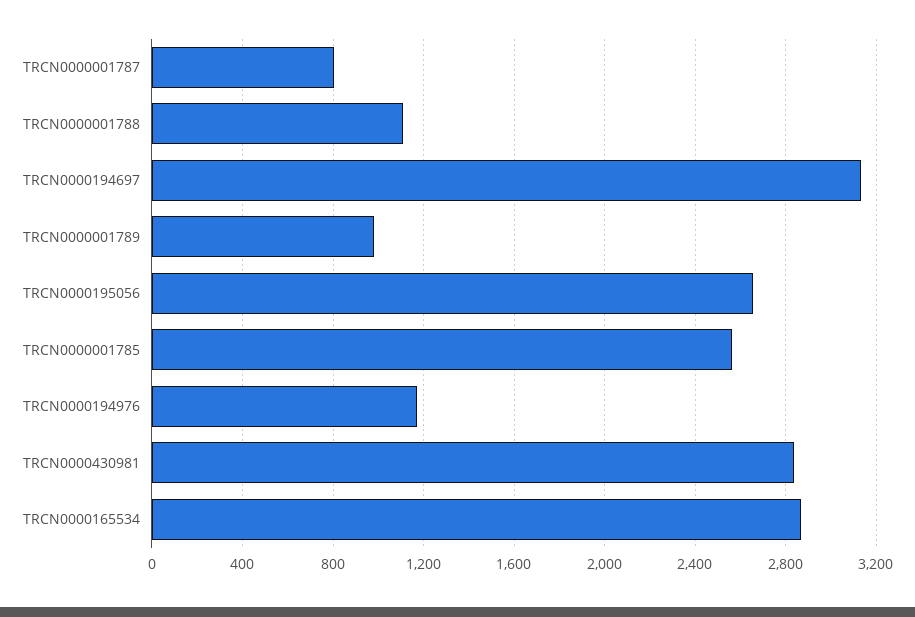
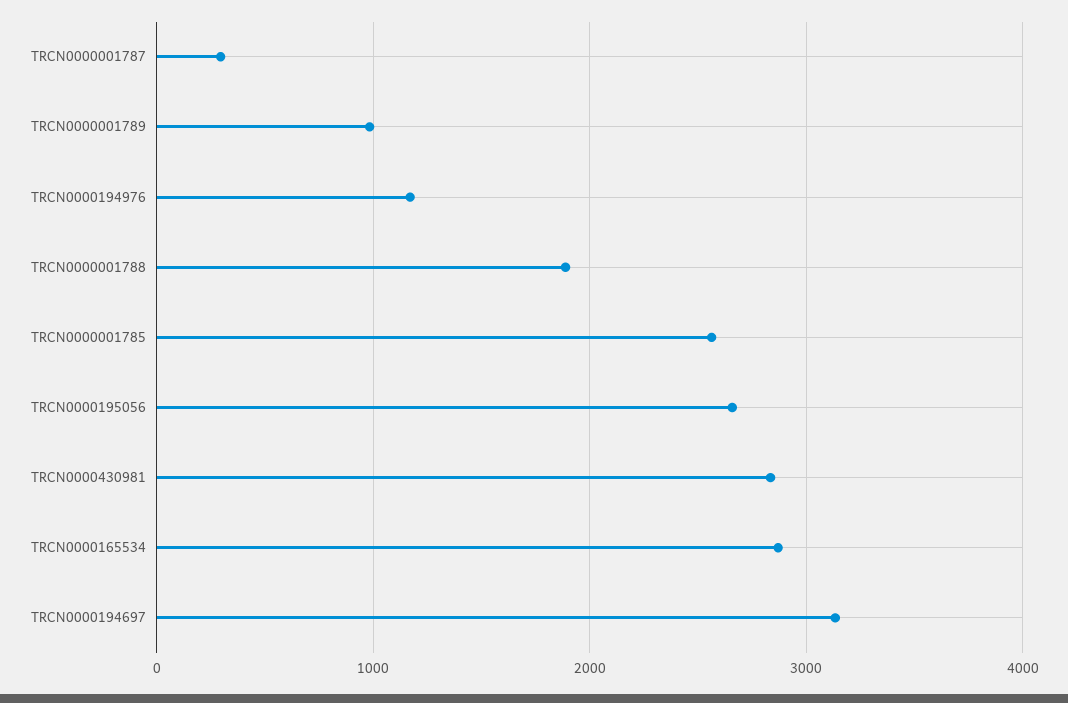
  {
-   "TRCN0000001787": 800,
+   "TRCN0000001787": 300,
-   "TRCN0000001788": 1100,
+   "TRCN0000001788": 1900,
    "TRCN0000194697": 3150,
    "TRCN0000001789": 1000,
    "TRCN0000195056": 2650,
    "TRCN0000001785": 2550,
    "TRCN0000194976": 1150,
    "TRCN0000430981": 2850,
    "TRCN0000165534": 2850
  }

